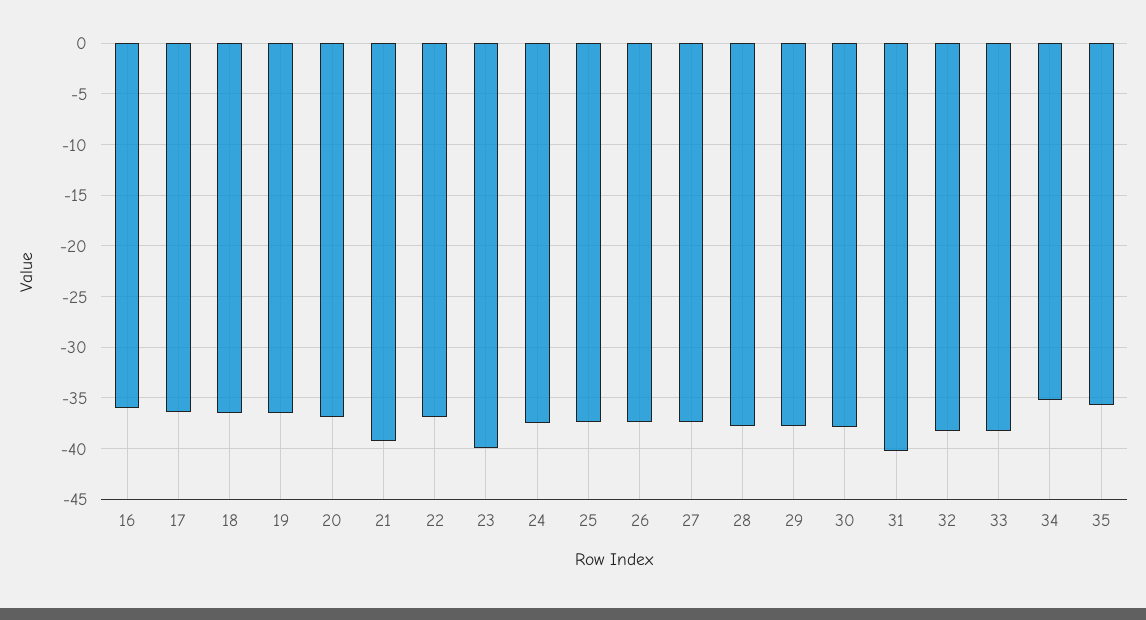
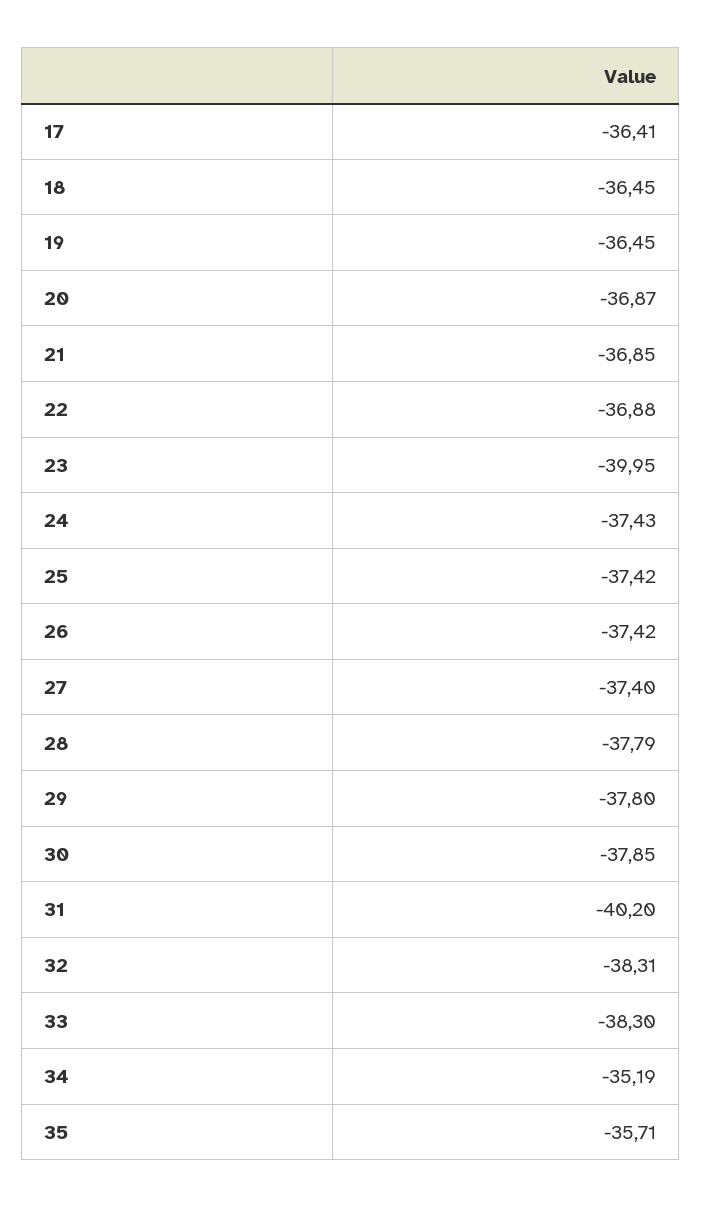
  {
-   "16": -36,
    "17": -36.41,
    "18": -36.45,
    "19": -36.45,
    "20": -36.87,
-   "21": -39,
+   "21": -36.85,
    "22": -36.88,
    "23": -39.95,
    "24": -37.43,
    "25": -37.42,
    "26": -37.42,
    "27": -37.4,
    "28": -37.79,
    "29": -37.8,
    "30": -37.85,
    "31": -40.2,
    "32": -38.31,
    "33": -38.3,
    "34": -35.19,
    "35": -35.71
  }

